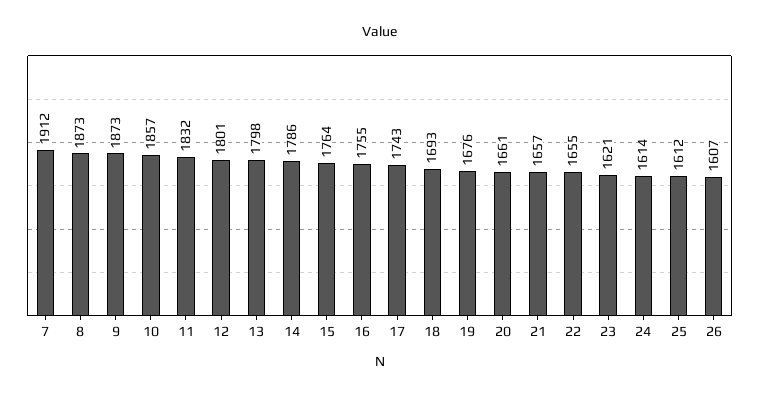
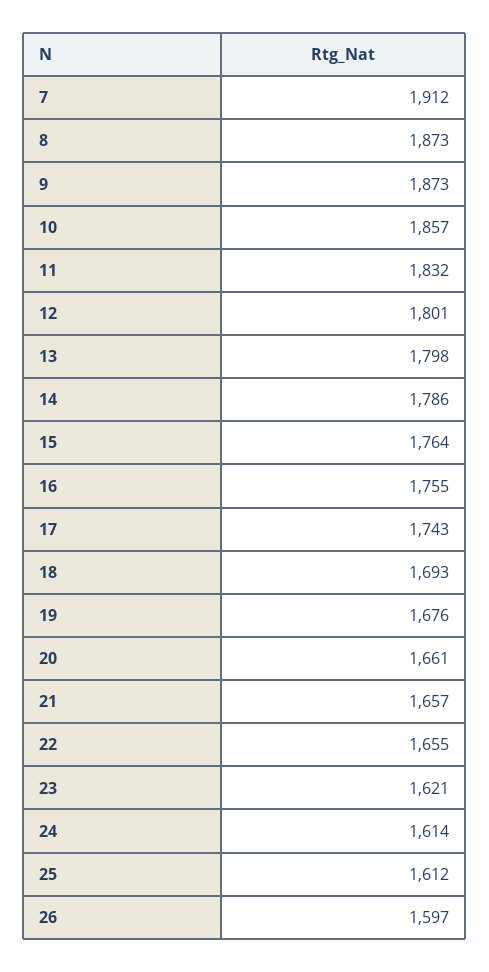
  {
    "7": 1912,
    "8": 1873,
    "9": 1873,
    "10": 1857,
    "11": 1832,
    "12": 1801,
    "13": 1798,
    "14": 1786,
    "15": 1764,
    "16": 1755,
    "17": 1743,
    "18": 1693,
    "19": 1676,
    "20": 1661,
    "21": 1657,
    "22": 1655,
    "23": 1621,
    "24": 1614,
    "25": 1612,
-   "26": 1607
+   "26": 1597
  }

